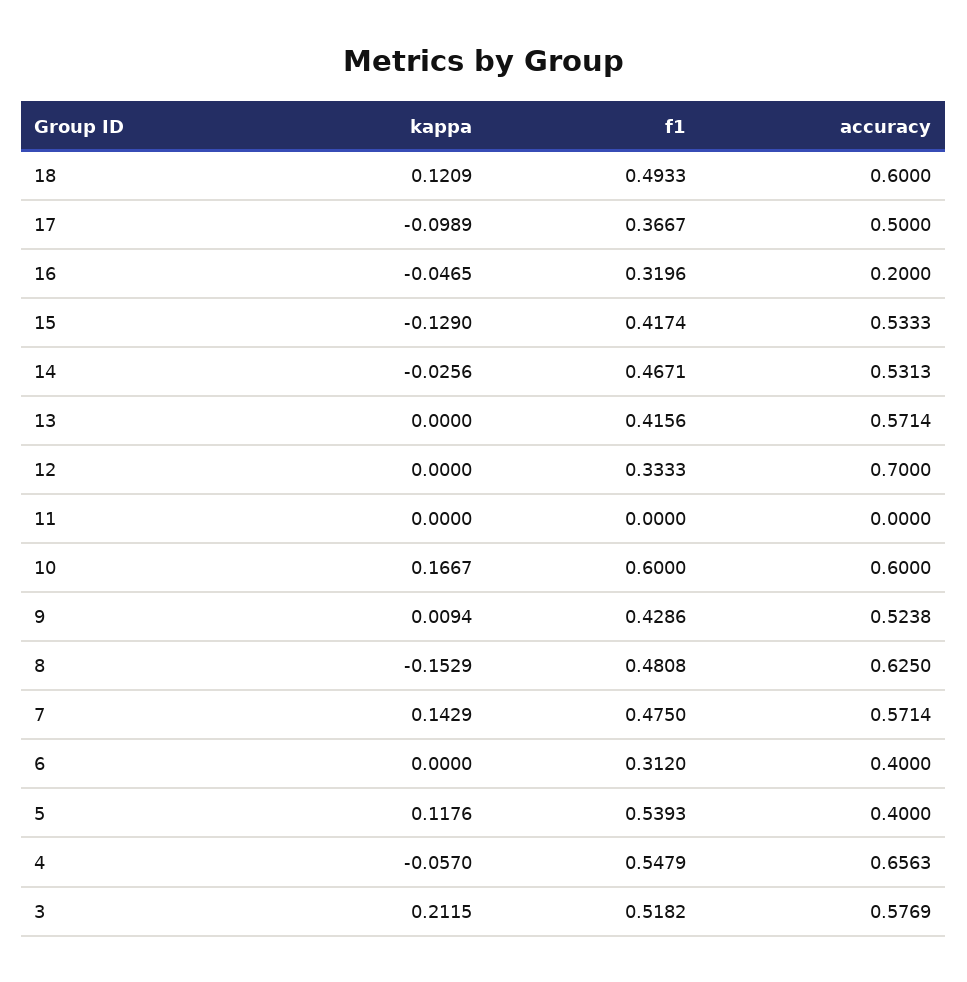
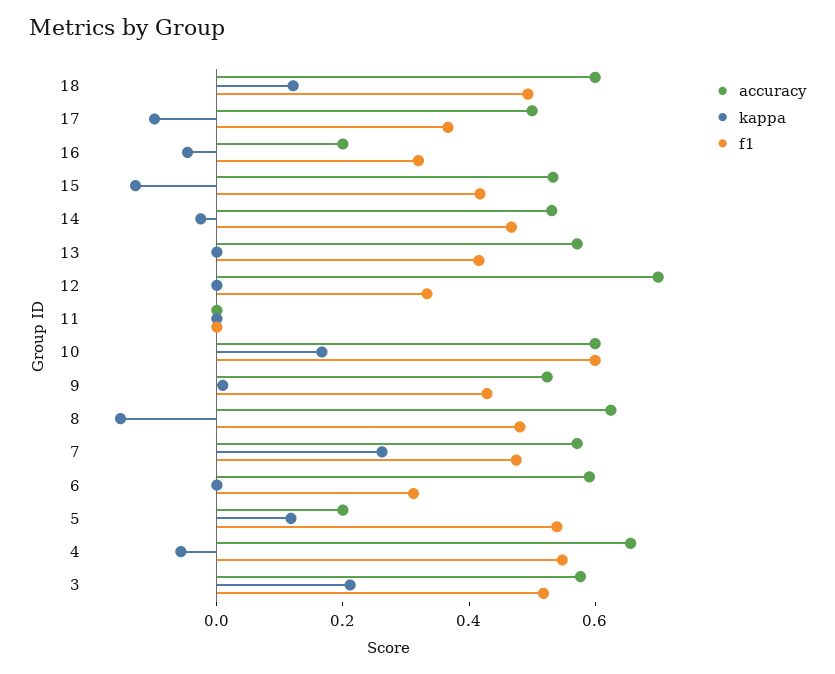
  {
    "kappa": {
      "18": 0.1209,
      "17": -0.0989,
      "16": -0.0465,
      "15": -0.129,
      "14": -0.0256,
      "13": 0,
      "12": 0,
      "11": 0,
      "10": 0.1667,
      "9": 0.0094,
      "8": -0.1529,
-     "7": 0.1429,
+     "7": 0.25,
      "6": 0,
      "5": 0.1176,
      "4": -0.057,
      "3": 0.2115
    },
    "f1": {
      "18": 0.4933,
      "17": 0.3667,
      "16": 0.3196,
      "15": 0.4174,
      "14": 0.4671,
      "13": 0.4156,
      "12": 0.3333,
      "11": 0,
      "10": 0.6,
      "9": 0.4286,
      "8": 0.4808,
      "7": 0.475,
      "6": 0.312,
      "5": 0.5393,
      "4": 0.5479,
      "3": 0.5182
    },
    "accuracy": {
      "18": 0.6,
      "17": 0.5,
      "16": 0.2,
      "15": 0.5333,
      "14": 0.5313,
      "13": 0.5714,
      "12": 0.7,
      "11": 0,
      "10": 0.6,
      "9": 0.5238,
      "8": 0.625,
      "7": 0.5714,
-     "6": 0.4,
+     "6": 0.6,
-     "5": 0.4,
+     "5": 0.2,
      "4": 0.6563,
      "3": 0.5769
    }
  }

